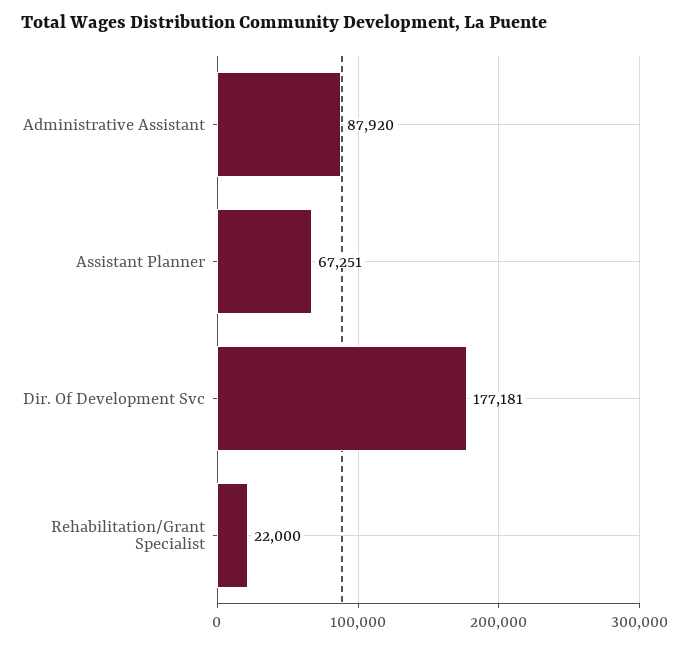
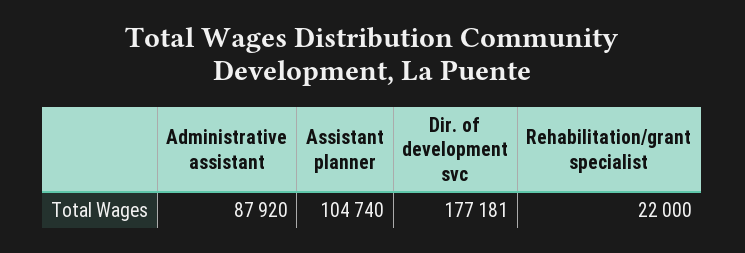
  {
    "Administrative Assistant": 87920,
-   "Assistant Planner": 67251,
+   "Assistant Planner": 104740,
    "Dir. Of Development Svc": 177181,
    "Rehabilitation/Grant Specialist": 22000
  }

